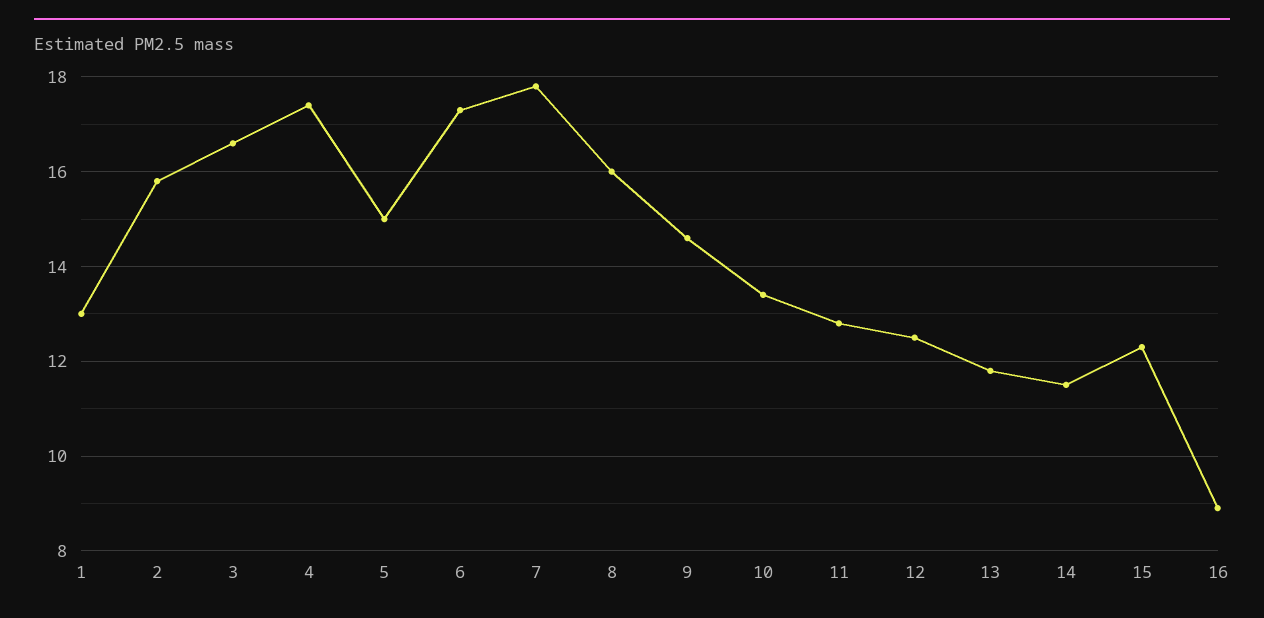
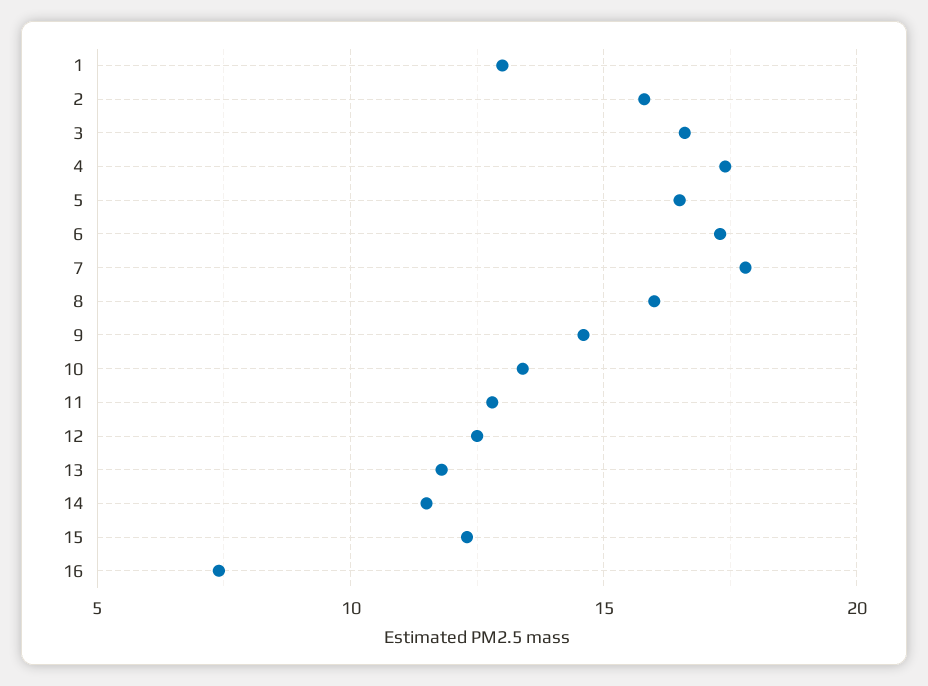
  {
    "1": 13,
    "2": 16,
    "3": 16.5,
    "4": 17.5,
-   "5": 15,
+   "5": 16.5,
    "6": 17.5,
    "7": 18,
    "8": 16,
    "9": 14.5,
    "10": 13.5,
    "11": 13,
    "12": 12.5,
    "13": 12,
    "14": 11.5,
    "15": 12.5,
-   "16": 9
+   "16": 7.5
  }

